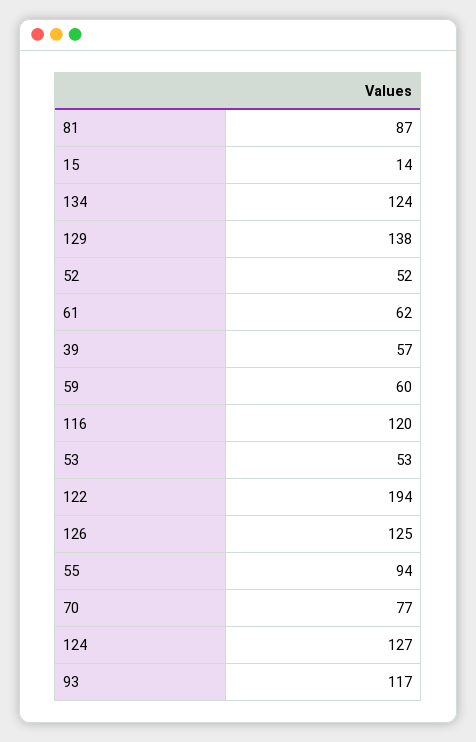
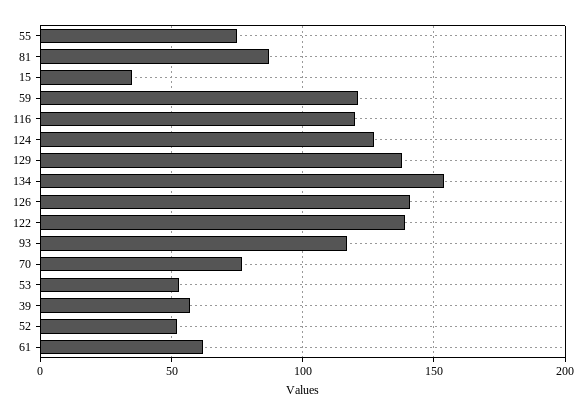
  {
    "81": 87,
-   "15": 14,
+   "15": 35,
-   "134": 124,
+   "134": 155,
    "129": 138,
    "52": 52,
    "61": 62,
    "39": 57,
-   "59": 60,
+   "59": 120,
    "116": 120,
    "53": 53,
-   "122": 194,
+   "122": 140,
-   "126": 125,
+   "126": 140,
-   "55": 94,
+   "55": 75,
    "70": 77,
    "124": 127,
    "93": 117
  }

